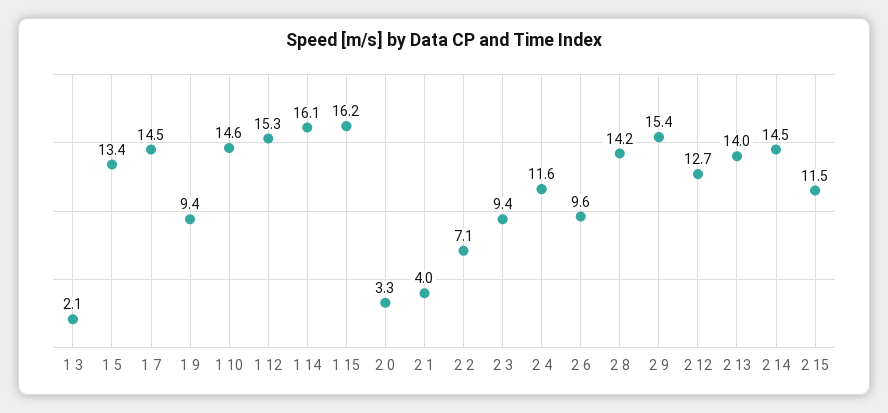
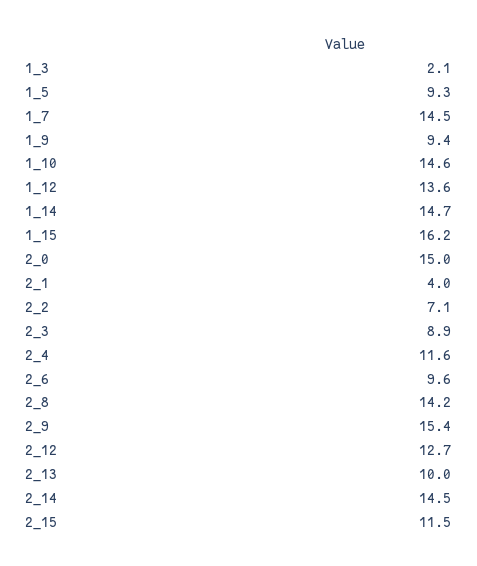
  {
    "1 3": 2.1,
-   "1 5": 13.4,
+   "1 5": 9.3,
    "1 7": 14.5,
    "1 9": 9.4,
    "1 10": 14.6,
-   "1 12": 15.3,
+   "1 12": 13.6,
-   "1 14": 16.1,
+   "1 14": 14.7,
    "1 15": 16.2,
-   "2 0": 3.3,
+   "2 0": 15,
    "2 1": 4,
    "2 2": 7.1,
-   "2 3": 9.4,
+   "2 3": 8.9,
    "2 4": 11.6,
    "2 6": 9.6,
    "2 8": 14.2,
    "2 9": 15.4,
    "2 12": 12.7,
-   "2 13": 14,
+   "2 13": 10,
    "2 14": 14.5,
    "2 15": 11.5
  }

